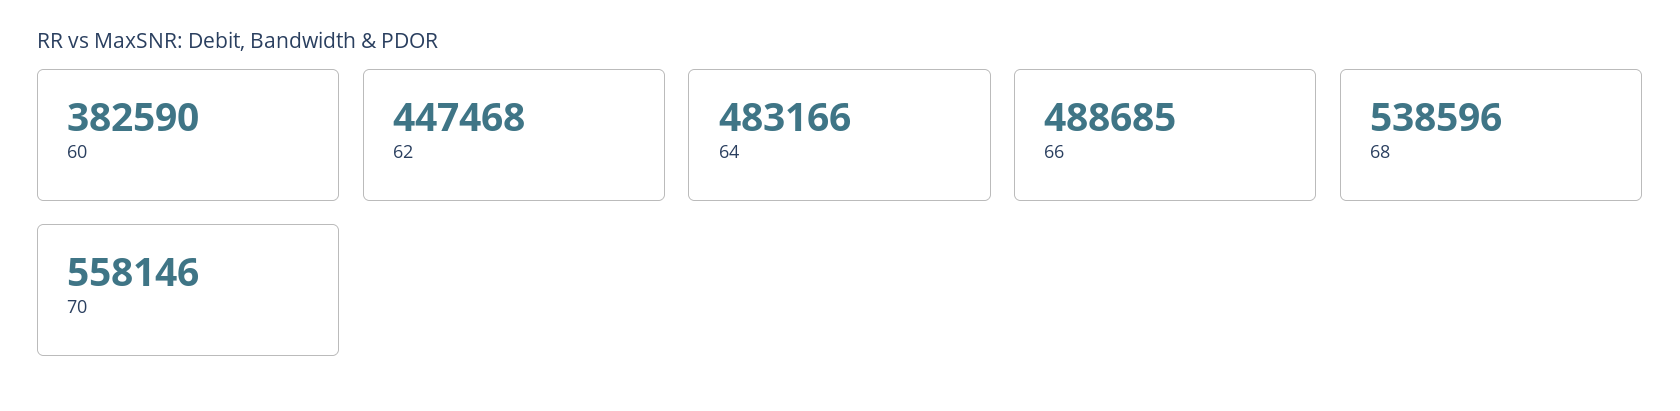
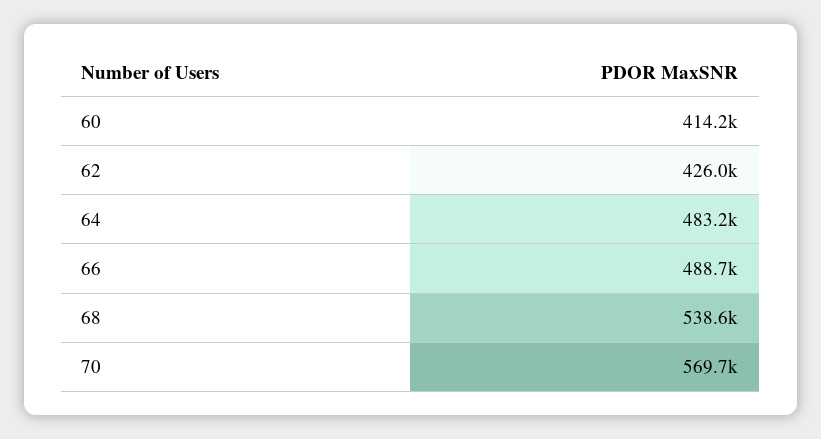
  {
-   "60": 382590,
+   "60": 414200,
-   "62": 447468,
+   "62": 426000,
    "64": 483166,
    "66": 488685,
    "68": 538596,
-   "70": 558146
+   "70": 569700
  }

